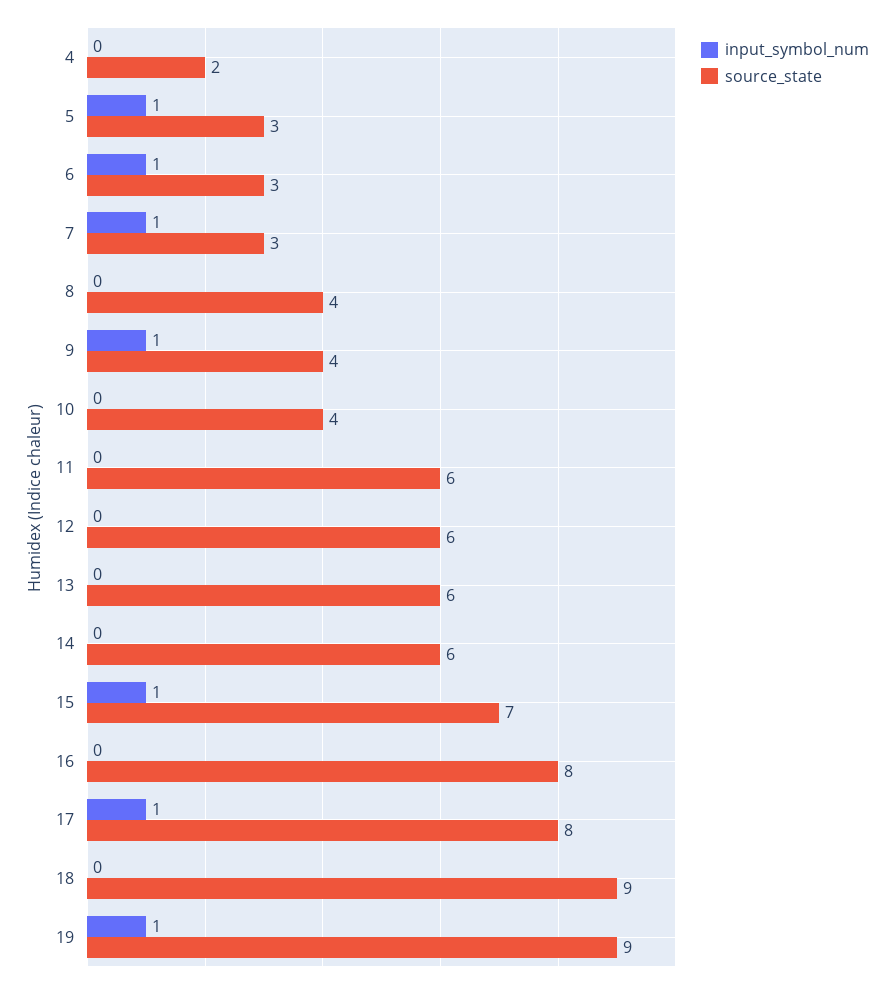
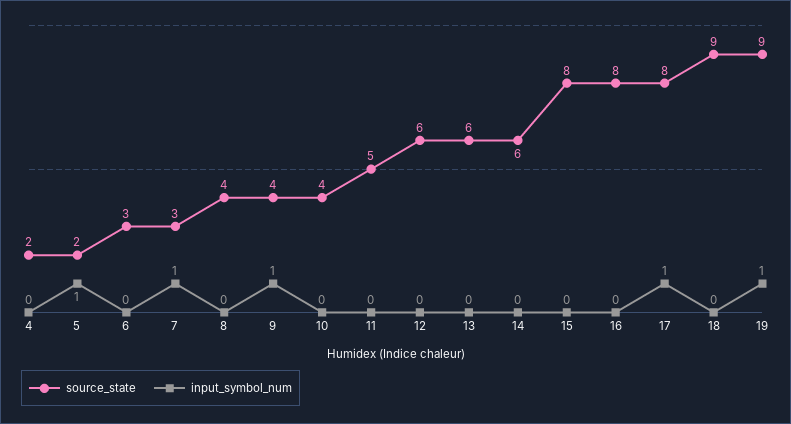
  {
    "input_symbol_num": {
      "4": 0,
      "5": 1,
-     "6": 1,
+     "6": 0,
      "7": 1,
      "8": 0,
      "9": 1,
      "10": 0,
      "11": 0,
      "12": 0,
      "13": 0,
      "14": 0,
-     "15": 1,
+     "15": 0,
      "16": 0,
      "17": 1,
      "18": 0,
      "19": 1
    },
    "source_state": {
      "4": 2,
-     "5": 3,
+     "5": 2,
      "6": 3,
      "7": 3,
      "8": 4,
      "9": 4,
      "10": 4,
-     "11": 6,
+     "11": 5,
      "12": 6,
      "13": 6,
      "14": 6,
-     "15": 7,
+     "15": 8,
      "16": 8,
      "17": 8,
      "18": 9,
      "19": 9
    }
  }

